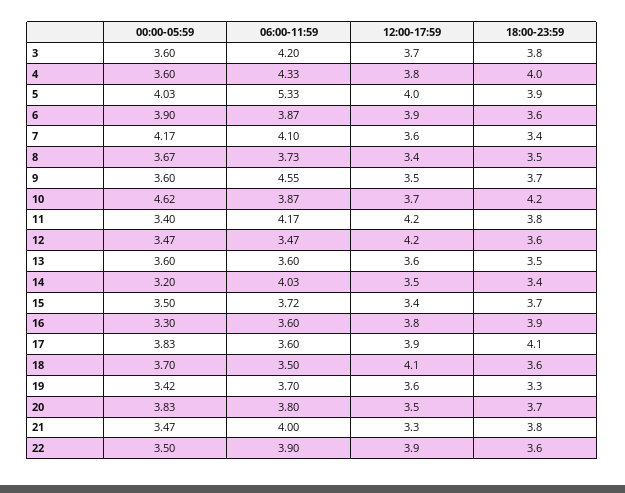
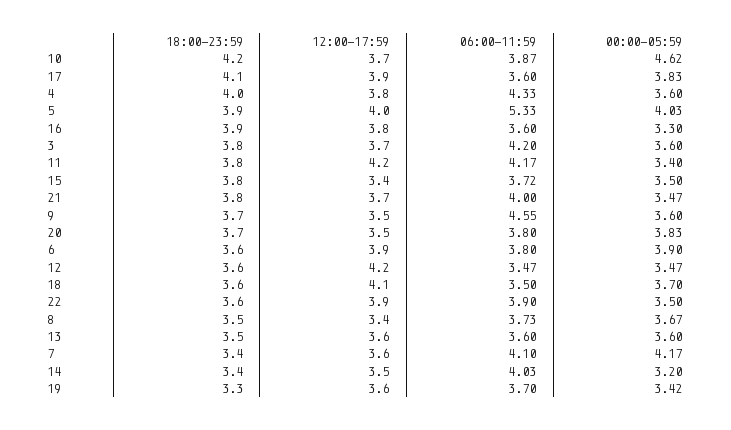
  {
    "00:00-05:59": {
      "3": 3.6,
      "4": 3.6,
      "5": 4.03,
      "6": 3.9,
      "7": 4.17,
      "8": 3.67,
      "9": 3.6,
      "10": 4.62,
      "11": 3.4,
      "12": 3.47,
      "13": 3.6,
      "14": 3.2,
      "15": 3.5,
      "16": 3.3,
      "17": 3.83,
      "18": 3.7,
      "19": 3.42,
      "20": 3.83,
      "21": 3.47,
      "22": 3.5
    },
    "06:00-11:59": {
      "3": 4.2,
      "4": 4.33,
      "5": 5.33,
-     "6": 3.87,
+     "6": 3.8,
      "7": 4.1,
      "8": 3.73,
      "9": 4.55,
      "10": 3.87,
      "11": 4.17,
      "12": 3.47,
      "13": 3.6,
      "14": 4.03,
      "15": 3.72,
      "16": 3.6,
      "17": 3.6,
      "18": 3.5,
      "19": 3.7,
      "20": 3.8,
      "21": 4,
      "22": 3.9
    },
    "12:00-17:59": {
      "3": 3.7,
      "4": 3.8,
      "5": 4,
      "6": 3.9,
      "7": 3.6,
      "8": 3.4,
      "9": 3.5,
      "10": 3.7,
      "11": 4.2,
      "12": 4.2,
      "13": 3.6,
      "14": 3.5,
      "15": 3.4,
      "16": 3.8,
      "17": 3.9,
      "18": 4.1,
      "19": 3.6,
      "20": 3.5,
-     "21": 3.3,
+     "21": 3.7,
      "22": 3.9
    },
    "18:00-23:59": {
      "3": 3.8,
      "4": 4,
      "5": 3.9,
      "6": 3.6,
      "7": 3.4,
      "8": 3.5,
      "9": 3.7,
      "10": 4.2,
      "11": 3.8,
      "12": 3.6,
      "13": 3.5,
      "14": 3.4,
-     "15": 3.7,
+     "15": 3.8,
      "16": 3.9,
      "17": 4.1,
      "18": 3.6,
      "19": 3.3,
      "20": 3.7,
      "21": 3.8,
      "22": 3.6
    }
  }

